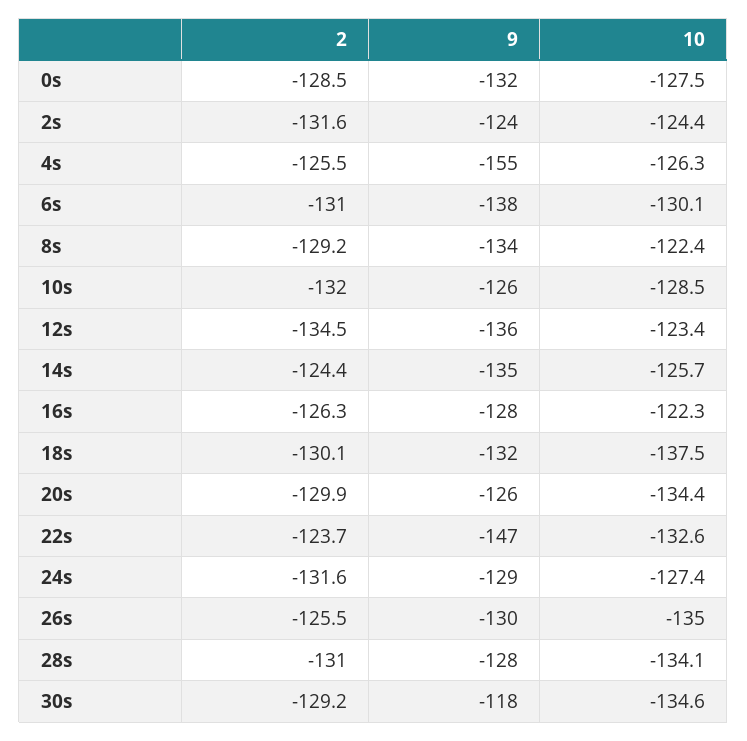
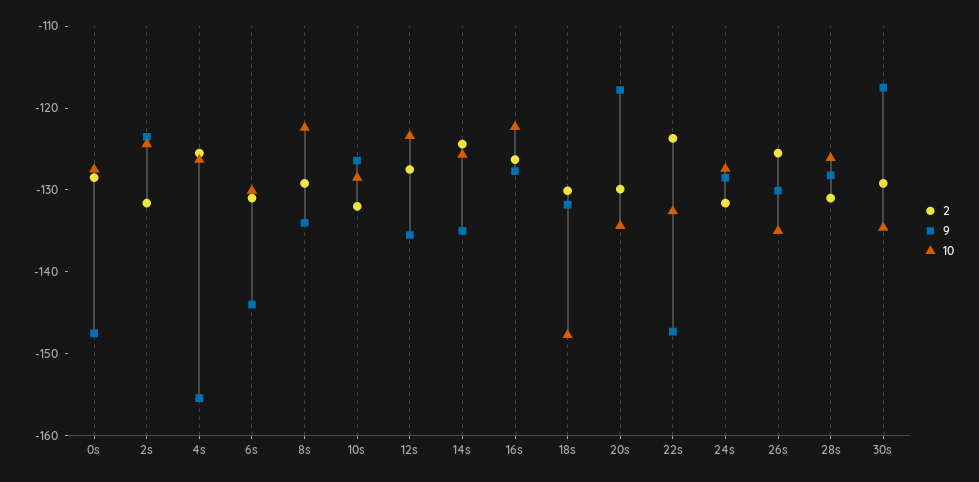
  {
    "2": {
      "0s": -128.5,
      "2s": -131.6,
      "4s": -125.5,
      "6s": -131,
      "8s": -129.2,
      "10s": -132,
-     "12s": -134.5,
+     "12s": -128,
      "14s": -124.4,
      "16s": -126.3,
      "18s": -130.1,
      "20s": -129.9,
      "22s": -123.7,
      "24s": -131.6,
      "26s": -125.5,
      "28s": -131,
      "30s": -129.2
    },
    "9": {
-     "0s": -132,
+     "0s": -148,
      "2s": -124,
      "4s": -155,
-     "6s": -138,
+     "6s": -144,
      "8s": -134,
      "10s": -126,
      "12s": -136,
      "14s": -135,
      "16s": -128,
      "18s": -132,
-     "20s": -126,
+     "20s": -118,
      "22s": -147,
      "24s": -129,
      "26s": -130,
      "28s": -128,
      "30s": -118
    },
    "10": {
      "0s": -127.5,
      "2s": -124.4,
      "4s": -126.3,
      "6s": -130.1,
      "8s": -122.4,
      "10s": -128.5,
      "12s": -123.4,
      "14s": -125.7,
      "16s": -122.3,
-     "18s": -137.5,
+     "18s": -148,
      "20s": -134.4,
      "22s": -132.6,
      "24s": -127.4,
      "26s": -135,
-     "28s": -134.1,
+     "28s": -126,
      "30s": -134.6
    }
  }

